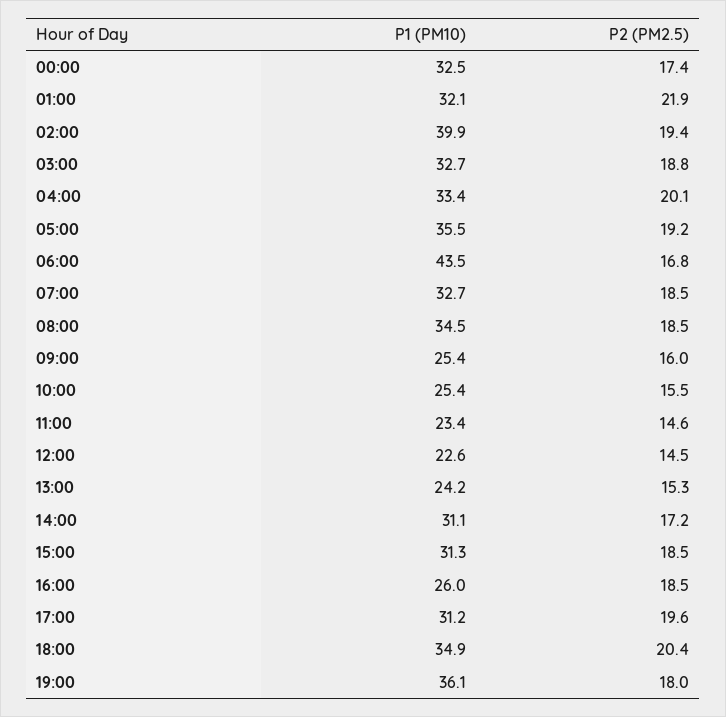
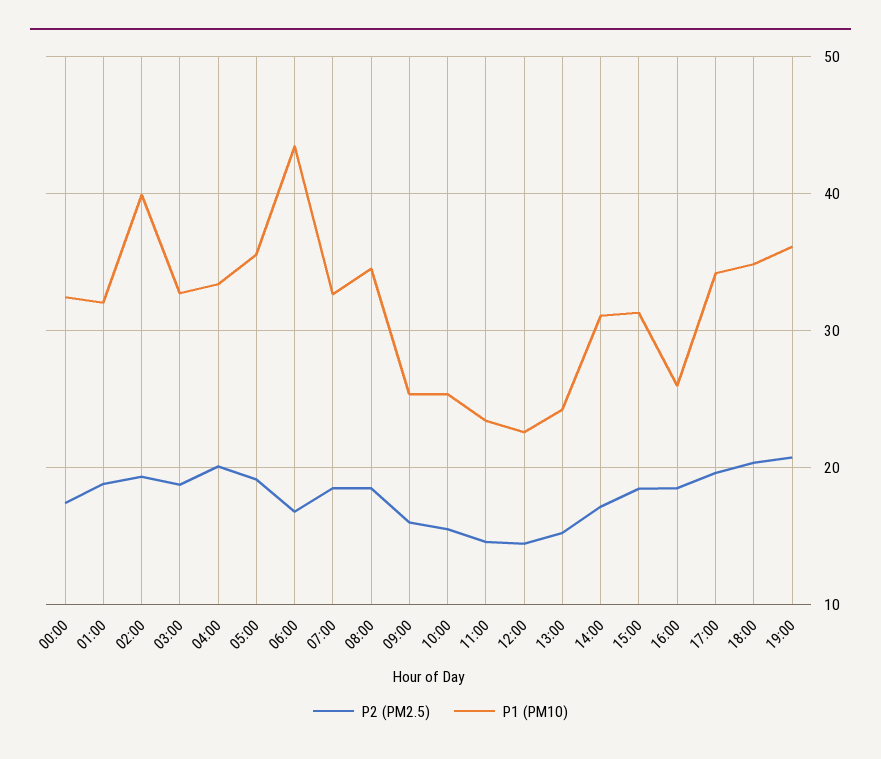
  {
    "P1 (PM10)": {
      "00:00": 32.5,
      "01:00": 32.1,
      "02:00": 39.9,
      "03:00": 32.7,
      "04:00": 33.4,
      "05:00": 35.5,
      "06:00": 43.5,
      "07:00": 32.7,
      "08:00": 34.5,
      "09:00": 25.4,
      "10:00": 25.4,
      "11:00": 23.4,
      "12:00": 22.6,
      "13:00": 24.2,
      "14:00": 31.1,
      "15:00": 31.3,
      "16:00": 26,
-     "17:00": 31.2,
+     "17:00": 34,
      "18:00": 34.9,
      "19:00": 36.1
    },
    "P2 (PM2.5)": {
      "00:00": 17.4,
-     "01:00": 21.9,
+     "01:00": 19,
      "02:00": 19.4,
      "03:00": 18.8,
      "04:00": 20.1,
      "05:00": 19.2,
      "06:00": 16.8,
      "07:00": 18.5,
      "08:00": 18.5,
      "09:00": 16,
      "10:00": 15.5,
      "11:00": 14.6,
      "12:00": 14.5,
      "13:00": 15.3,
      "14:00": 17.2,
      "15:00": 18.5,
      "16:00": 18.5,
      "17:00": 19.6,
      "18:00": 20.4,
-     "19:00": 18
+     "19:00": 21
    }
  }

